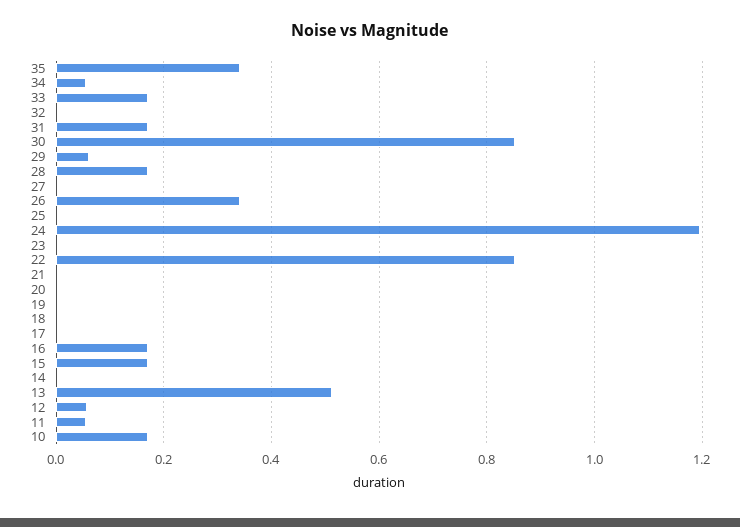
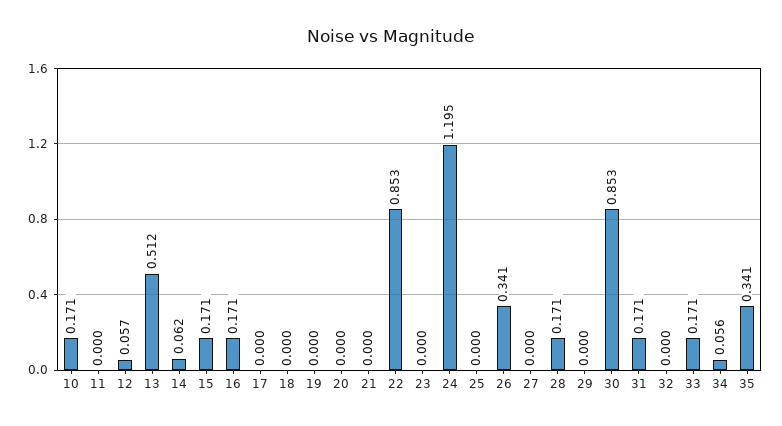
  {
    "35": 0.341,
    "34": 0.056,
    "33": 0.171,
    "32": 0,
    "31": 0.171,
    "30": 0.853,
-   "29": 0.06,
+   "29": 0,
    "28": 0.171,
    "27": 0,
    "26": 0.341,
    "25": 0,
    "24": 1.195,
    "23": 0,
    "22": 0.853,
    "21": 0,
    "20": 0,
    "19": 0,
    "18": 0,
    "17": 0,
    "16": 0.171,
    "15": 0.171,
-   "14": 0,
+   "14": 0.062,
    "13": 0.512,
    "12": 0.057,
-   "11": 0.06,
+   "11": 0,
    "10": 0.171
  }

